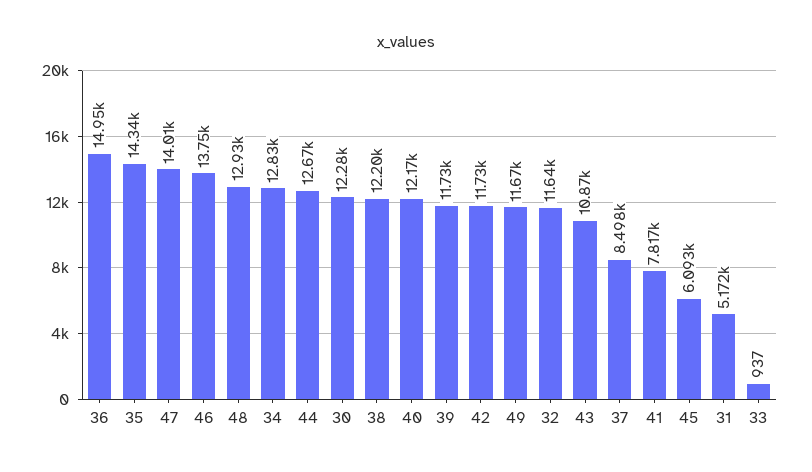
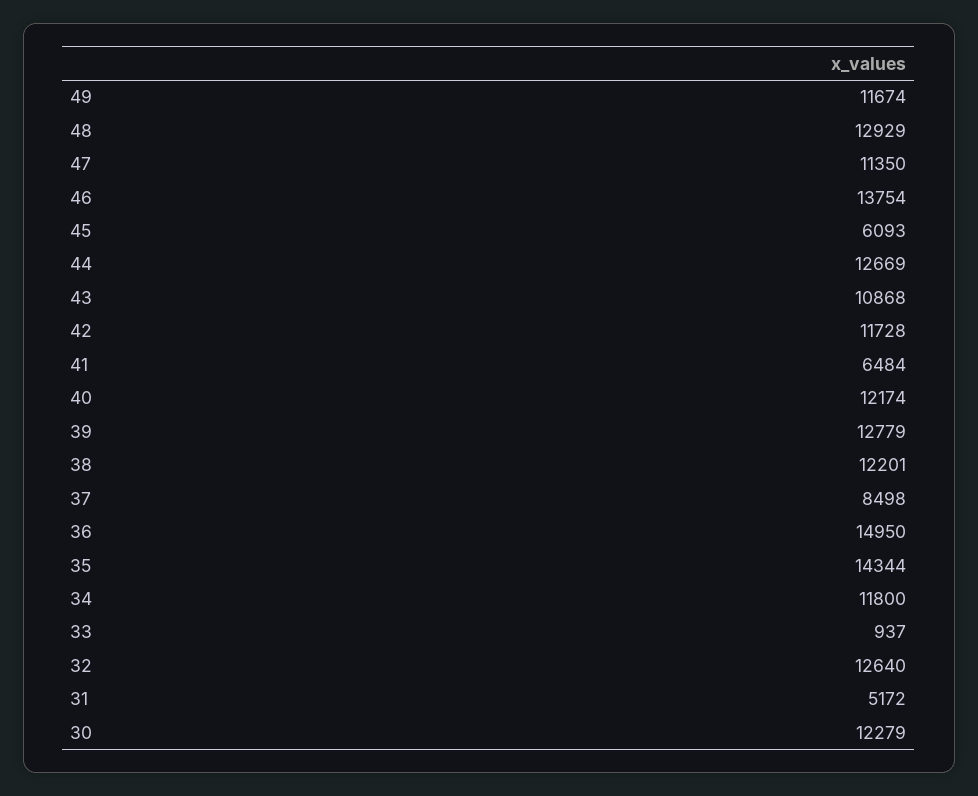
  {
    "36": 14950,
    "35": 14344,
-   "47": 14010,
+   "47": 11350,
    "46": 13754,
    "48": 12929,
-   "34": 12830,
+   "34": 11800,
    "44": 12669,
    "30": 12279,
    "38": 12201,
    "40": 12174,
-   "39": 11730,
+   "39": 12779,
    "42": 11728,
    "49": 11674,
-   "32": 11640,
+   "32": 12640,
    "43": 10868,
    "37": 8498,
-   "41": 7817,
+   "41": 6484,
    "45": 6093,
    "31": 5172,
    "33": 937
  }

